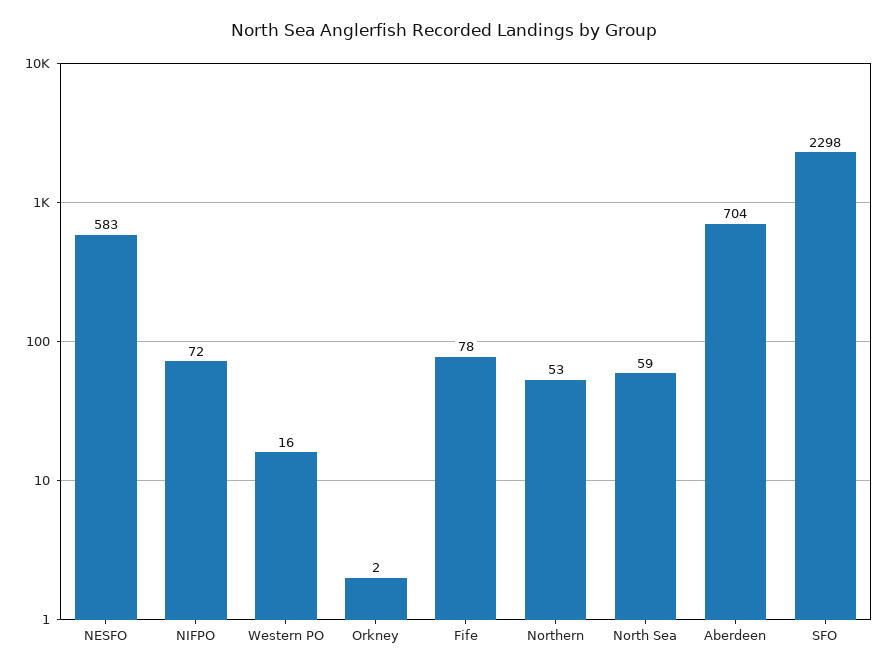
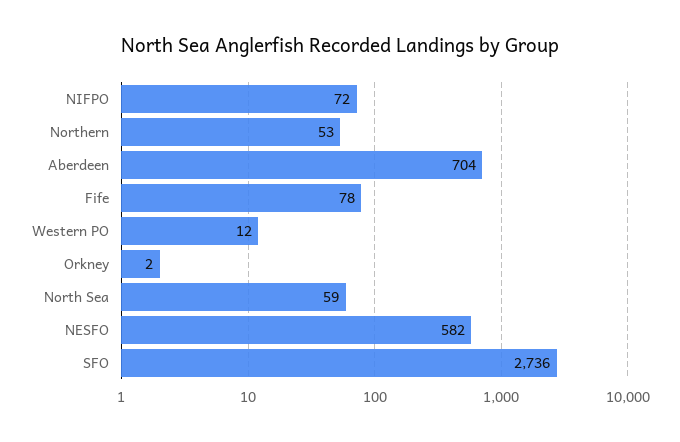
  {
-   "NESFO": 583,
+   "NESFO": 582,
    "NIFPO": 72,
-   "Western PO": 16,
+   "Western PO": 12,
    "Orkney": 2,
    "Fife": 78,
    "Northern": 53,
    "North Sea": 59,
    "Aberdeen": 704,
-   "SFO": 2298
+   "SFO": 2736
  }

